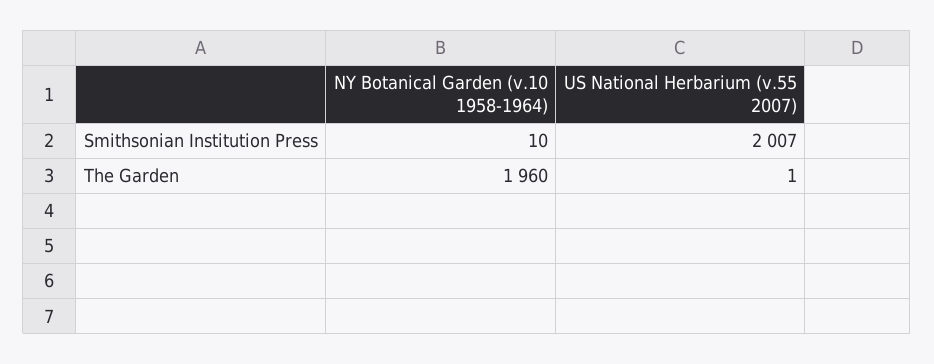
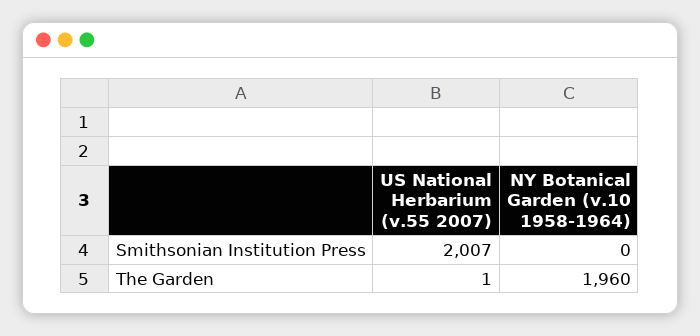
  {
    "NY Botanical Garden (v.10 1958-1964)": {
-     "Smithsonian Institution Press": 10,
+     "Smithsonian Institution Press": 0,
      "The Garden": 1960
    },
    "US National Herbarium (v.55 2007)": {
      "Smithsonian Institution Press": 2007,
      "The Garden": 1
    }
  }

